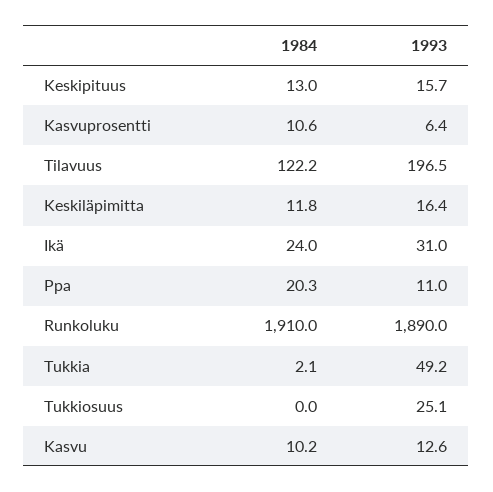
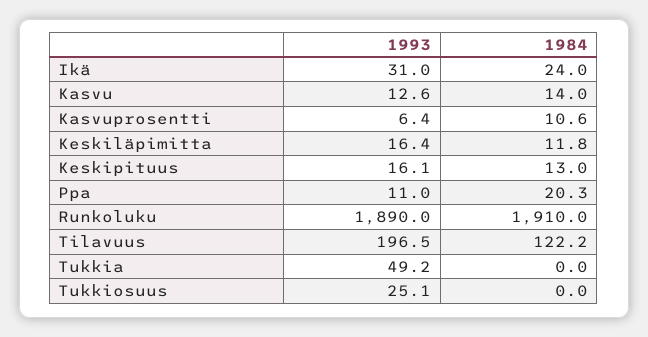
  {
    "1984": {
      "Keskipituus": 13,
      "Kasvuprosentti": 10.6,
      "Tilavuus": 122.2,
      "Keskiläpimitta": 11.8,
      "Ikä": 24,
      "Ppa": 20.3,
      "Runkoluku": 1910,
-     "Tukkia": 2.1,
+     "Tukkia": 0,
      "Tukkiosuus": 0,
-     "Kasvu": 10.2
+     "Kasvu": 14
    },
    "1993": {
-     "Keskipituus": 15.7,
+     "Keskipituus": 16.1,
      "Kasvuprosentti": 6.4,
      "Tilavuus": 196.5,
      "Keskiläpimitta": 16.4,
      "Ikä": 31,
      "Ppa": 11,
      "Runkoluku": 1890,
      "Tukkia": 49.2,
      "Tukkiosuus": 25.1,
      "Kasvu": 12.6
    }
  }

